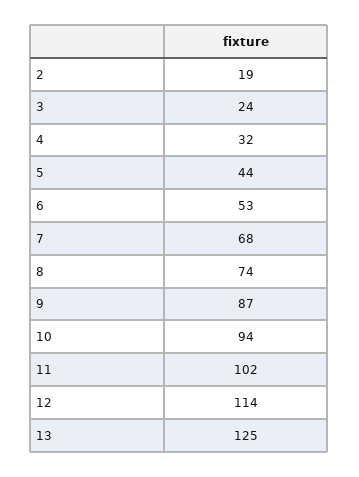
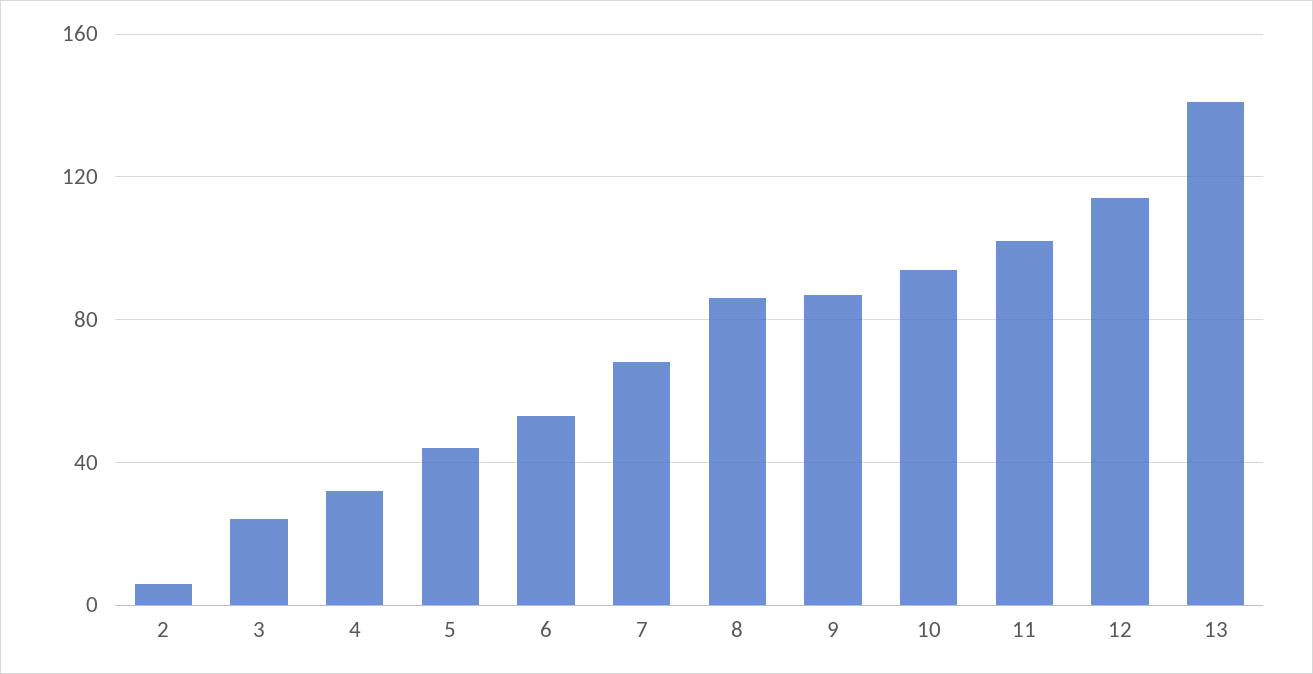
  {
-   "2": 19,
+   "2": 5,
    "3": 24,
    "4": 32,
    "5": 44,
    "6": 53,
    "7": 68,
-   "8": 74,
+   "8": 85,
    "9": 87,
    "10": 94,
    "11": 102,
    "12": 114,
-   "13": 125
+   "13": 140
  }

